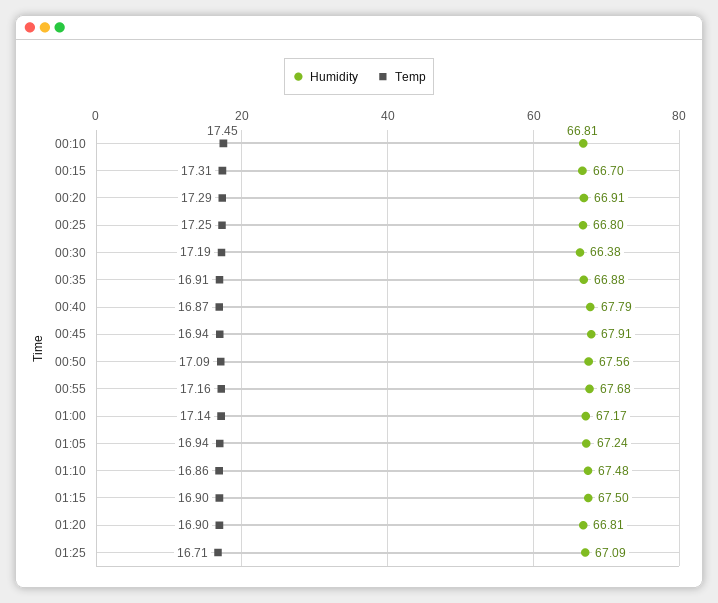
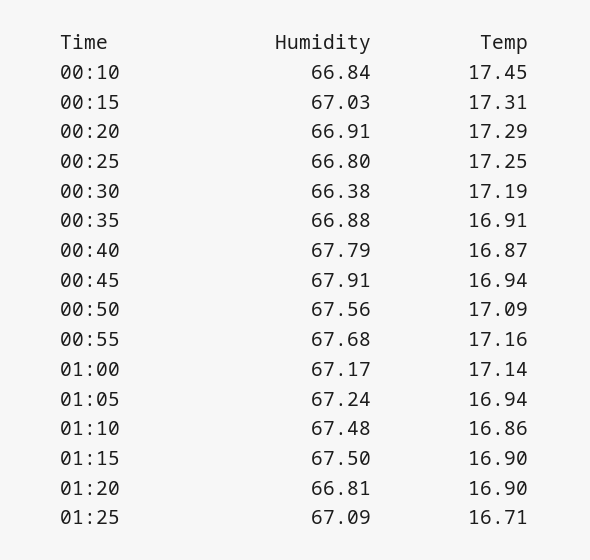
  {
    "Humidity": {
-     "00:10": 66.81,
+     "00:10": 66.84,
-     "00:15": 66.7,
+     "00:15": 67.03,
      "00:20": 66.91,
      "00:25": 66.8,
      "00:30": 66.38,
      "00:35": 66.88,
      "00:40": 67.79,
      "00:45": 67.91,
      "00:50": 67.56,
      "00:55": 67.68,
      "01:00": 67.17,
      "01:05": 67.24,
      "01:10": 67.48,
      "01:15": 67.5,
      "01:20": 66.81,
      "01:25": 67.09
    },
    "Temp": {
      "00:10": 17.45,
      "00:15": 17.31,
      "00:20": 17.29,
      "00:25": 17.25,
      "00:30": 17.19,
      "00:35": 16.91,
      "00:40": 16.87,
      "00:45": 16.94,
      "00:50": 17.09,
      "00:55": 17.16,
      "01:00": 17.14,
      "01:05": 16.94,
      "01:10": 16.86,
      "01:15": 16.9,
      "01:20": 16.9,
      "01:25": 16.71
    }
  }

